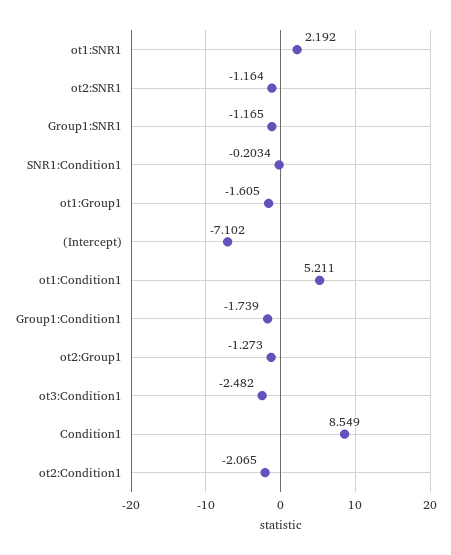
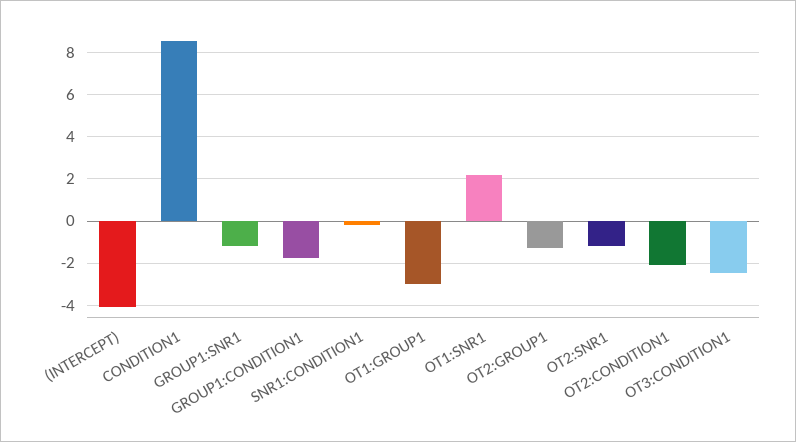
  {
    "ot1:SNR1": 2.192,
    "ot2:SNR1": -1.164,
    "Group1:SNR1": -1.165,
    "SNR1:Condition1": -0.2034,
-   "ot1:Group1": -1.605,
+   "ot1:Group1": -3,
-   "(Intercept)": -7.102,
+   "(Intercept)": -4,
-   "ot1:Condition1": 5.211,
    "Group1:Condition1": -1.739,
    "ot2:Group1": -1.273,
    "ot3:Condition1": -2.482,
    "Condition1": 8.549,
    "ot2:Condition1": -2.065
  }

